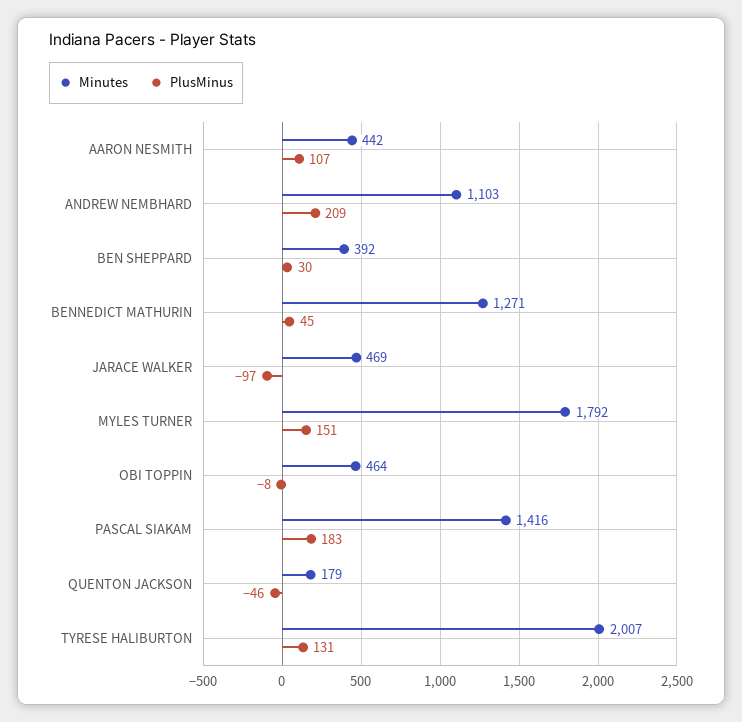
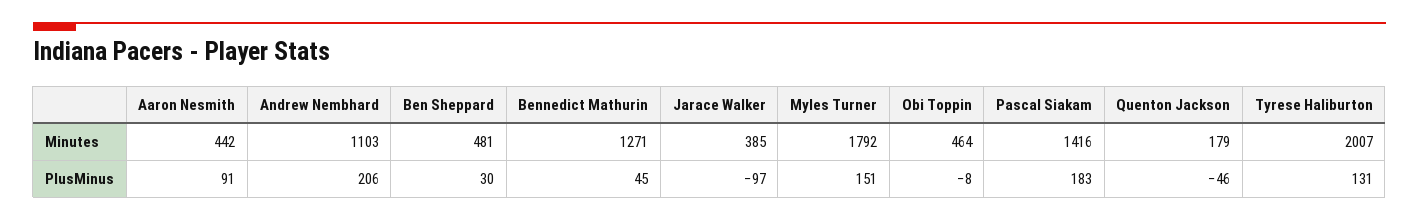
  {
    "Minutes": {
      "AARON NESMITH": 442,
      "ANDREW NEMBHARD": 1103,
-     "BEN SHEPPARD": 392,
+     "BEN SHEPPARD": 481,
      "BENNEDICT MATHURIN": 1271,
-     "JARACE WALKER": 469,
+     "JARACE WALKER": 385,
      "MYLES TURNER": 1792,
      "OBI TOPPIN": 464,
      "PASCAL SIAKAM": 1416,
      "QUENTON JACKSON": 179,
      "TYRESE HALIBURTON": 2007
    },
    "PlusMinus": {
-     "AARON NESMITH": 107,
+     "AARON NESMITH": 91,
-     "ANDREW NEMBHARD": 209,
+     "ANDREW NEMBHARD": 206,
      "BEN SHEPPARD": 30,
      "BENNEDICT MATHURIN": 45,
      "JARACE WALKER": -97,
      "MYLES TURNER": 151,
      "OBI TOPPIN": -8,
      "PASCAL SIAKAM": 183,
      "QUENTON JACKSON": -46,
      "TYRESE HALIBURTON": 131
    }
  }

